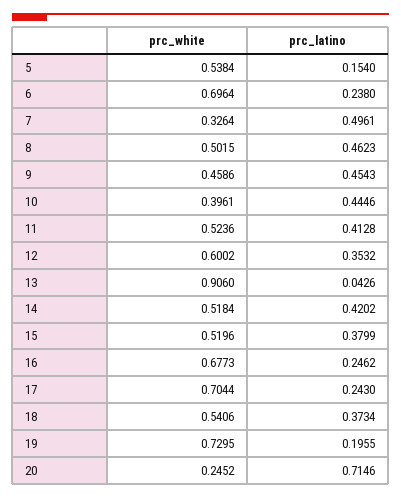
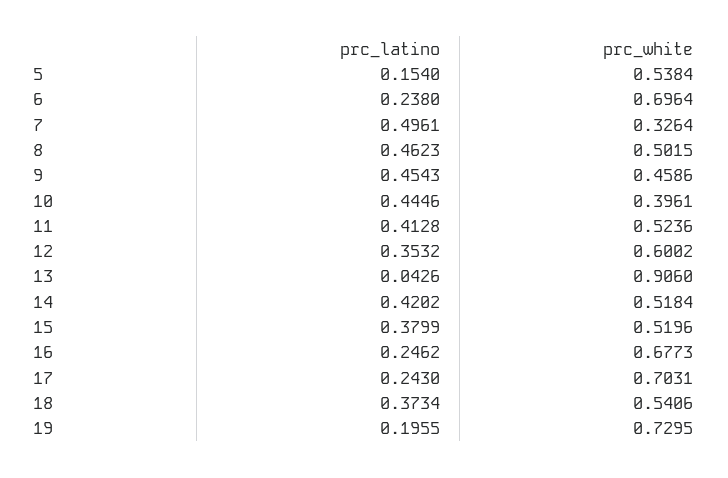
  {
    "prc_white": {
      "5": 0.5384,
      "6": 0.6964,
      "7": 0.3264,
      "8": 0.5015,
      "9": 0.4586,
      "10": 0.3961,
      "11": 0.5236,
      "12": 0.6002,
      "13": 0.906,
      "14": 0.5184,
      "15": 0.5196,
      "16": 0.6773,
-     "17": 0.7044,
+     "17": 0.7031,
      "18": 0.5406,
-     "19": 0.7295,
+     "19": 0.7295
-     "20": 0.2452
    },
    "prc_latino": {
      "5": 0.154,
      "6": 0.238,
      "7": 0.4961,
      "8": 0.4623,
      "9": 0.4543,
      "10": 0.4446,
      "11": 0.4128,
      "12": 0.3532,
      "13": 0.0426,
      "14": 0.4202,
      "15": 0.3799,
      "16": 0.2462,
      "17": 0.243,
      "18": 0.3734,
-     "19": 0.1955,
+     "19": 0.1955
-     "20": 0.7146
    }
  }

